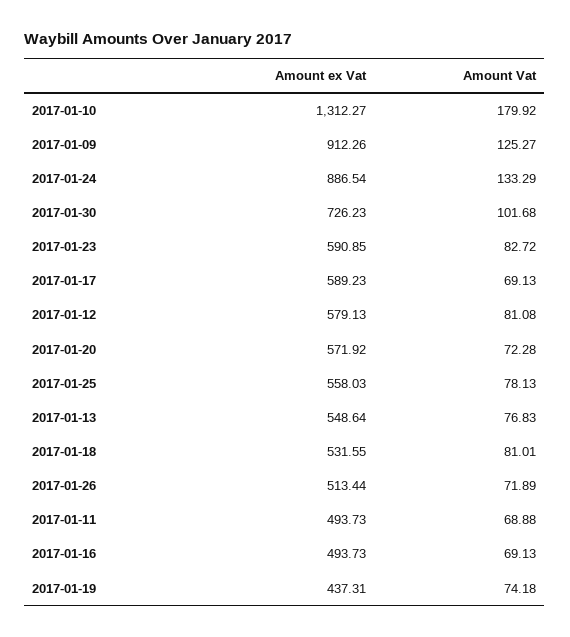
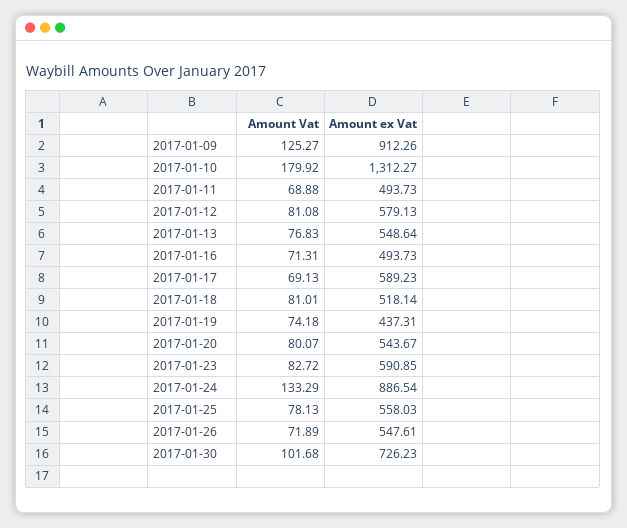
  {
    "Amount ex Vat": {
      "2017-01-10": 1312.27,
      "2017-01-09": 912.26,
      "2017-01-24": 886.54,
      "2017-01-30": 726.23,
      "2017-01-23": 590.85,
      "2017-01-17": 589.23,
      "2017-01-12": 579.13,
-     "2017-01-20": 571.92,
+     "2017-01-20": 543.67,
      "2017-01-25": 558.03,
      "2017-01-13": 548.64,
-     "2017-01-18": 531.55,
+     "2017-01-18": 518.14,
-     "2017-01-26": 513.44,
+     "2017-01-26": 547.61,
      "2017-01-11": 493.73,
      "2017-01-16": 493.73,
      "2017-01-19": 437.31
    },
    "Amount Vat": {
      "2017-01-10": 179.92,
      "2017-01-09": 125.27,
      "2017-01-24": 133.29,
      "2017-01-30": 101.68,
      "2017-01-23": 82.72,
      "2017-01-17": 69.13,
      "2017-01-12": 81.08,
-     "2017-01-20": 72.28,
+     "2017-01-20": 80.07,
      "2017-01-25": 78.13,
      "2017-01-13": 76.83,
      "2017-01-18": 81.01,
      "2017-01-26": 71.89,
      "2017-01-11": 68.88,
-     "2017-01-16": 69.13,
+     "2017-01-16": 71.31,
      "2017-01-19": 74.18
    }
  }

